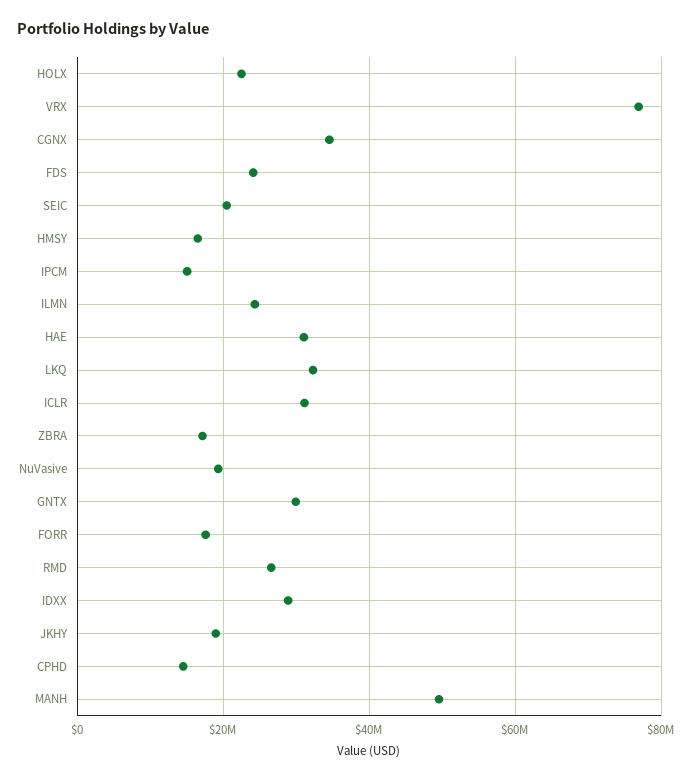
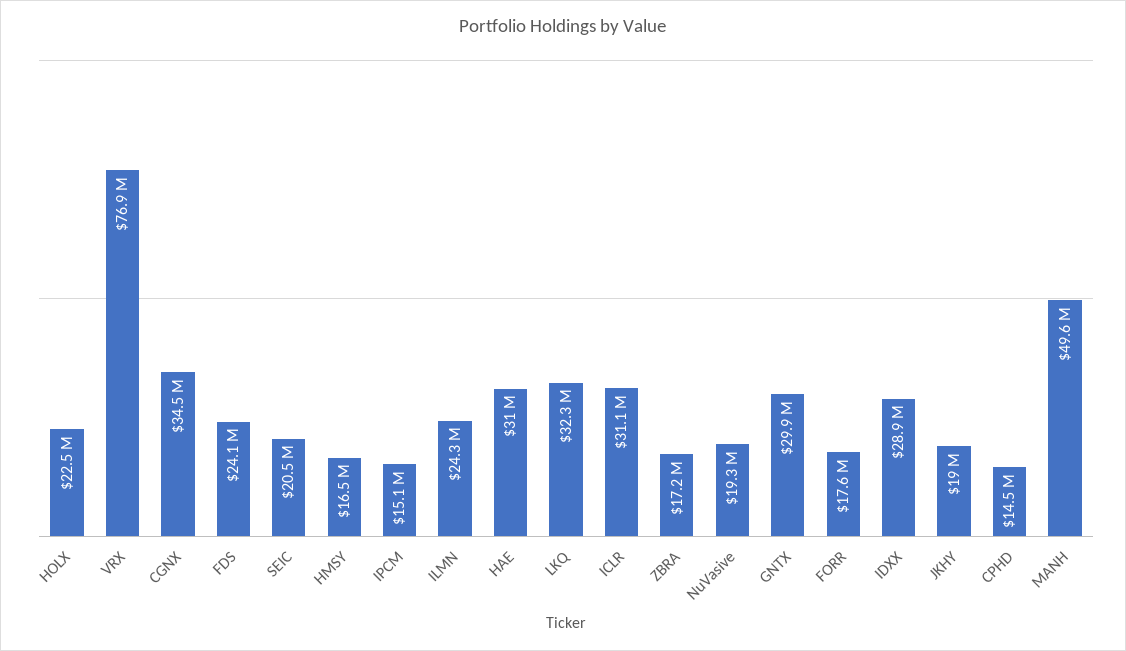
  {
    "HOLX": 22500000,
    "VRX": 76900000,
    "CGNX": 34500000,
    "FDS": 24100000,
    "SEIC": 20500000,
    "HMSY": 16500000,
    "IPCM": 15100000,
    "ILMN": 24300000,
    "HAE": 31000000,
    "LKQ": 32300000,
    "ICLR": 31100000,
    "ZBRA": 17200000,
    "NuVasive": 19300000,
    "GNTX": 29900000,
    "FORR": 17600000,
-   "RMD": 26000000,
    "IDXX": 28900000,
    "JKHY": 19000000,
    "CPHD": 14500000,
    "MANH": 49600000
  }

